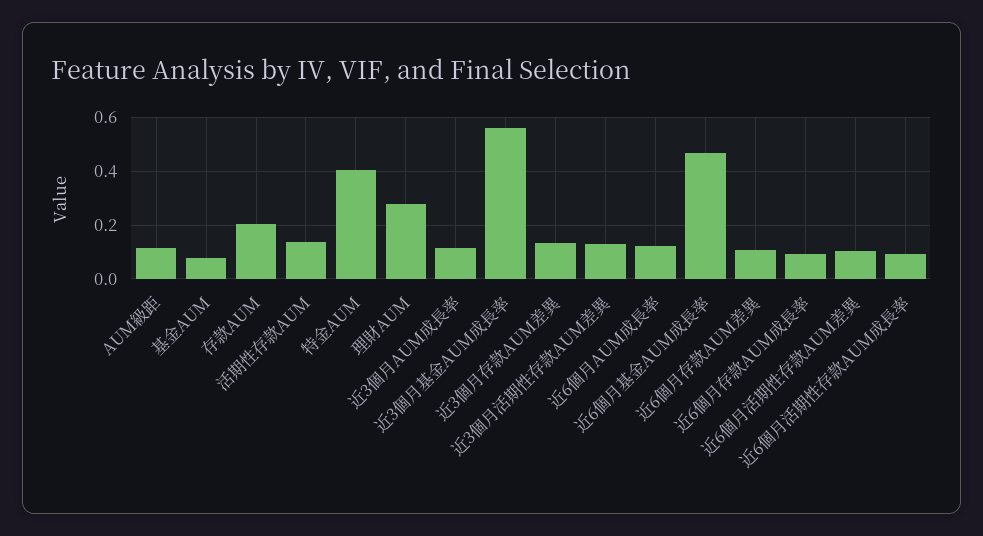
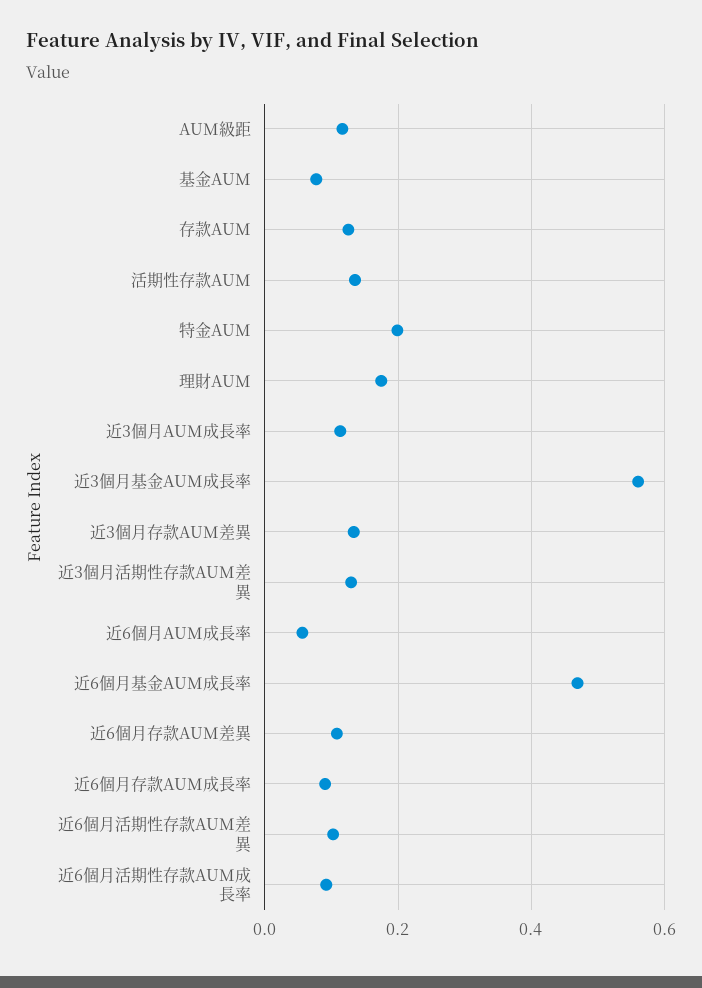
  {
    "AUM級距": 0.12,
    "基金AUM": 0.08,
-   "存款AUM": 0.2,
+   "存款AUM": 0.12,
    "活期性存款AUM": 0.14,
-   "特金AUM": 0.4,
+   "特金AUM": 0.2,
-   "理財AUM": 0.275,
+   "理財AUM": 0.18,
    "近3個月AUM成長率": 0.12,
    "近3個月基金AUM成長率": 0.56,
    "近3個月存款AUM差異": 0.14,
    "近3個月活期性存款AUM差異": 0.12,
-   "近6個月AUM成長率": 0.125,
+   "近6個月AUM成長率": 0.06,
    "近6個月基金AUM成長率": 0.46,
    "近6個月存款AUM差異": 0.1,
    "近6個月存款AUM成長率": 0.1,
    "近6個月活期性存款AUM差異": 0.1,
    "近6個月活期性存款AUM成長率": 0.1
  }

